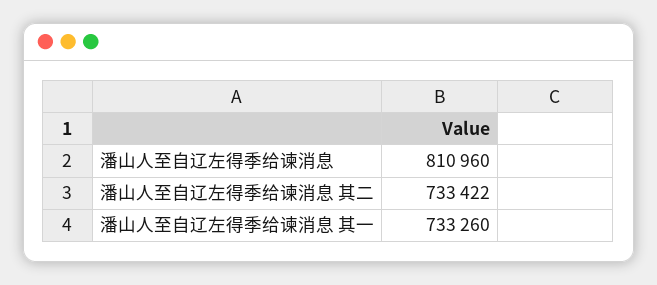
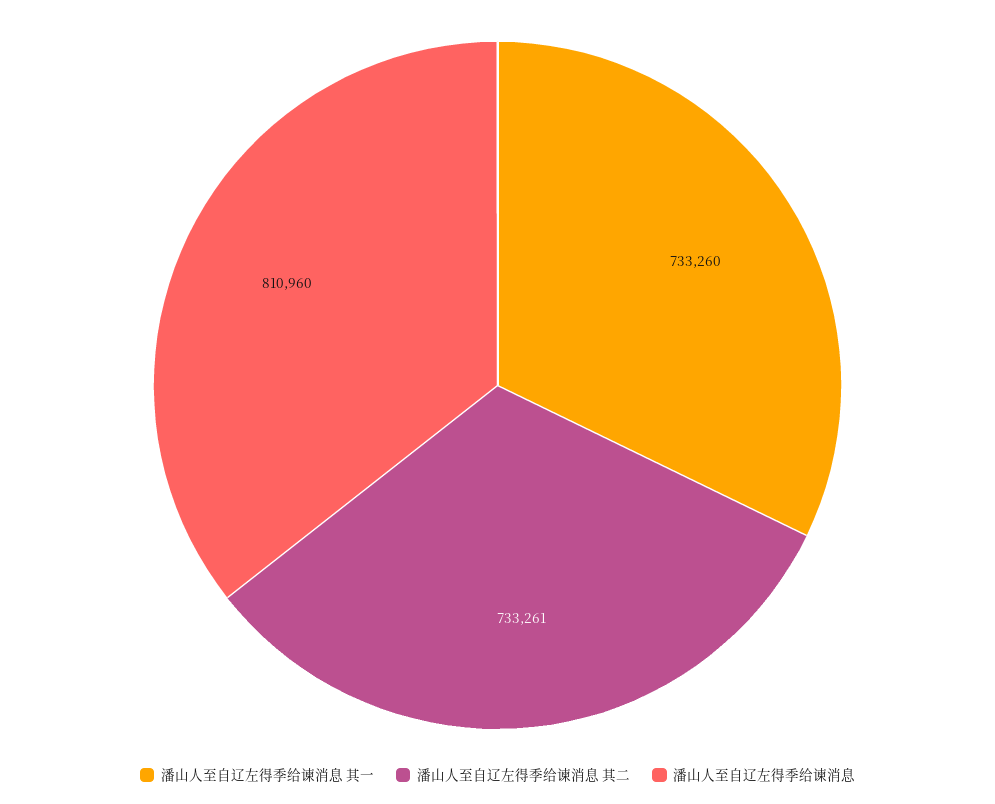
  {
    "潘山人至自辽左得季给谏消息": 810960,
-   "潘山人至自辽左得季给谏消息 其二": 733422,
+   "潘山人至自辽左得季给谏消息 其二": 733261,
    "潘山人至自辽左得季给谏消息 其一": 733260
  }

